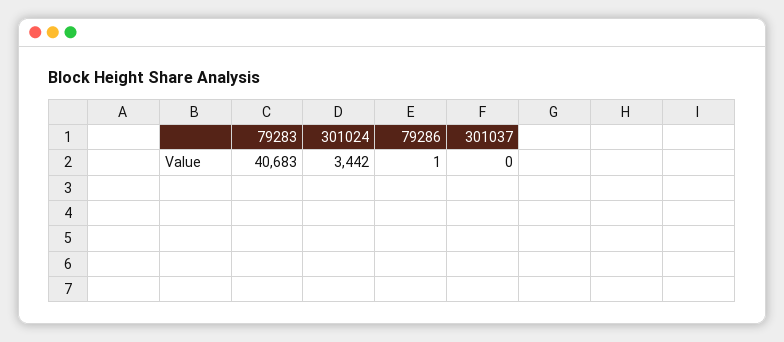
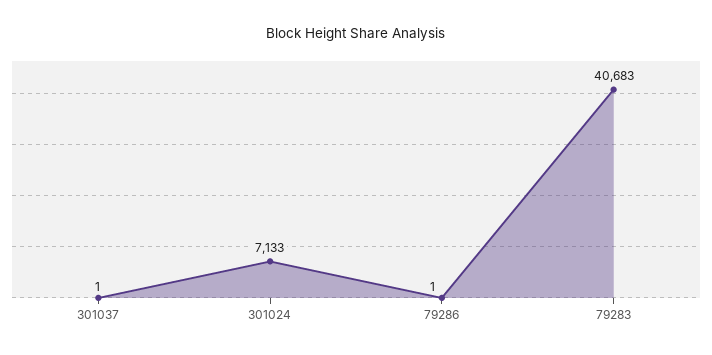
  {
    "79283": 40683,
-   "301024": 3442,
+   "301024": 7133,
    "79286": 1,
-   "301037": 0
+   "301037": 1
  }

